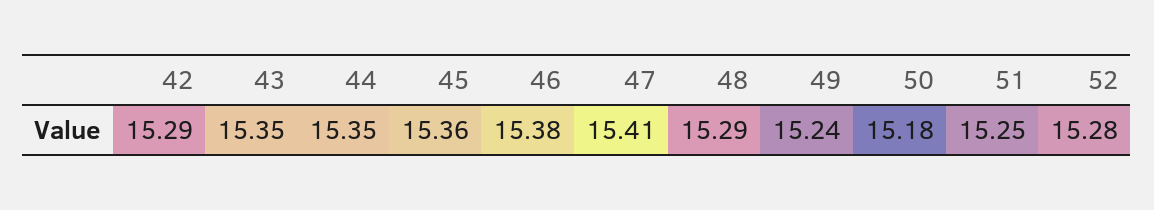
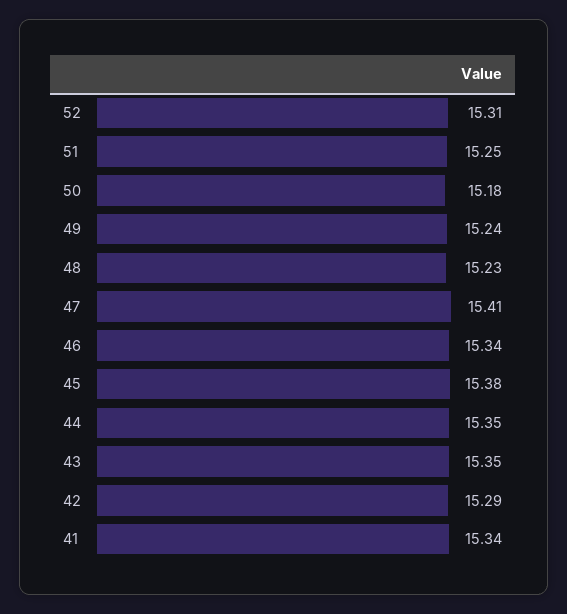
  {
    "42": 15.29,
    "43": 15.35,
    "44": 15.35,
-   "45": 15.36,
+   "45": 15.38,
-   "46": 15.38,
+   "46": 15.34,
    "47": 15.41,
-   "48": 15.29,
+   "48": 15.23,
    "49": 15.24,
    "50": 15.18,
    "51": 15.25,
-   "52": 15.28
+   "52": 15.31,
+   "41": 15.34
  }

